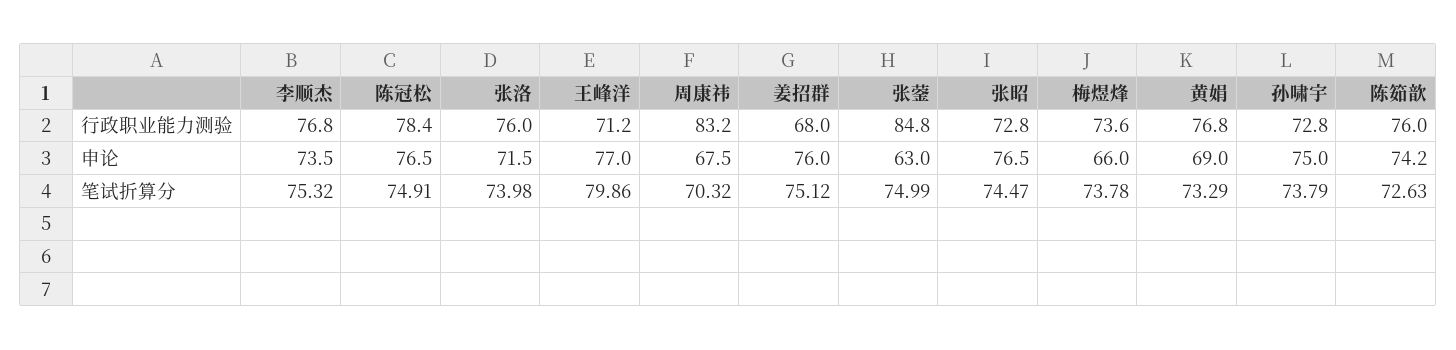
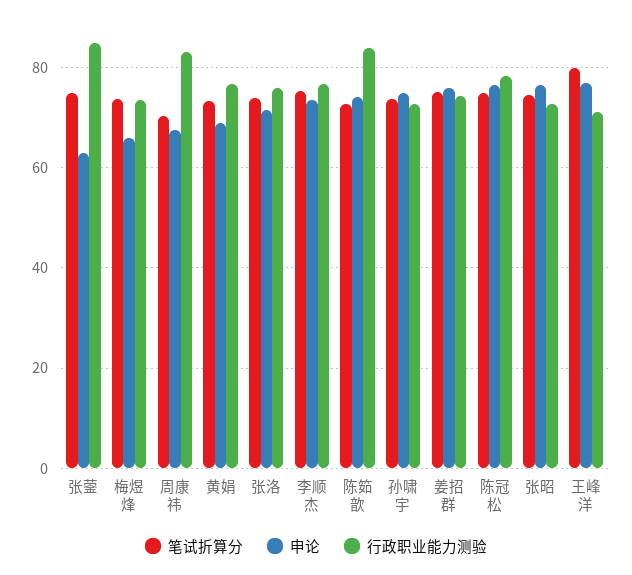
  {
    "行政职业能力测验": {
      "李顺杰": 76.8,
      "陈冠松": 78.4,
      "张洛": 76,
      "王峰洋": 71.2,
      "周康祎": 83.2,
-     "姜招群": 68,
+     "姜招群": 74,
      "张蓥": 84.8,
      "张昭": 72.8,
      "梅煜烽": 73.6,
      "黄娟": 76.8,
      "孙啸宇": 72.8,
-     "陈筎歆": 76
+     "陈筎歆": 84
    },
    "申论": {
      "李顺杰": 73.5,
      "陈冠松": 76.5,
      "张洛": 71.5,
      "王峰洋": 77,
      "周康祎": 67.5,
      "姜招群": 76,
      "张蓥": 63,
      "张昭": 76.5,
      "梅煜烽": 66,
      "黄娟": 69,
      "孙啸宇": 75,
      "陈筎歆": 74.2
    },
    "笔试折算分": {
      "李顺杰": 75.32,
      "陈冠松": 74.91,
      "张洛": 73.98,
      "王峰洋": 79.86,
      "周康祎": 70.32,
      "姜招群": 75.12,
      "张蓥": 74.99,
      "张昭": 74.47,
      "梅煜烽": 73.78,
      "黄娟": 73.29,
      "孙啸宇": 73.79,
      "陈筎歆": 72.63
    }
  }

